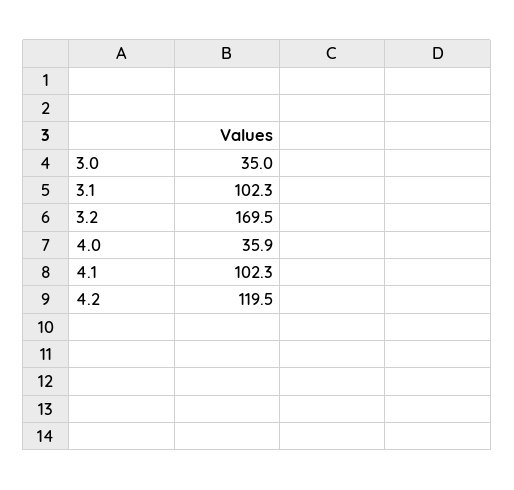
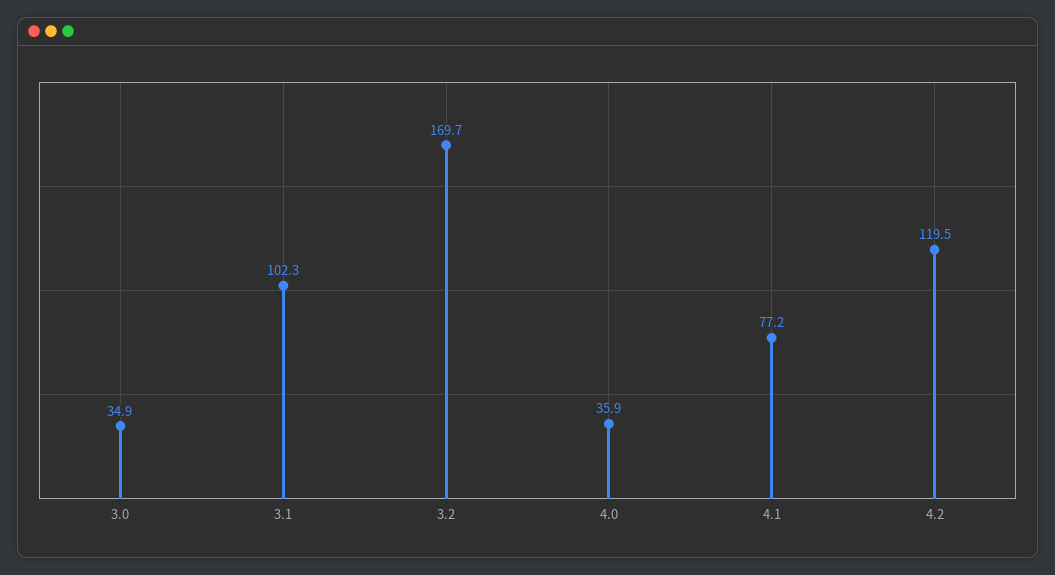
  {
-   "3.0": 35,
+   "3.0": 34.9,
    "3.1": 102.3,
-   "3.2": 169.5,
+   "3.2": 169.7,
    "4.0": 35.9,
-   "4.1": 102.3,
+   "4.1": 77.2,
    "4.2": 119.5
  }

